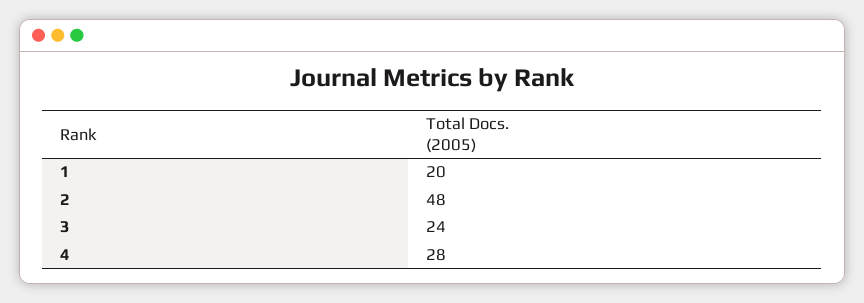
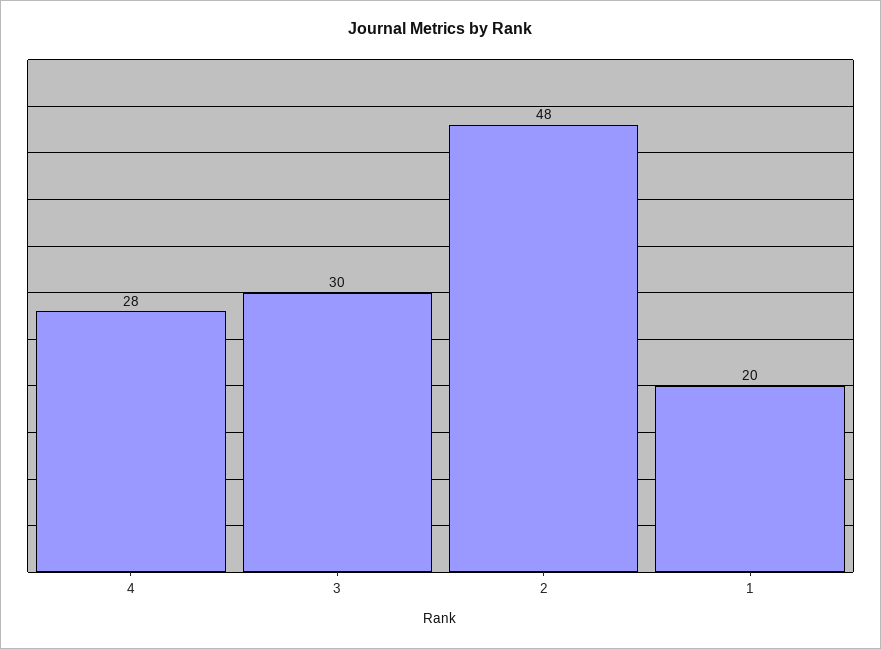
  {
    "1": 20,
    "2": 48,
-   "3": 24,
+   "3": 30,
    "4": 28
  }

